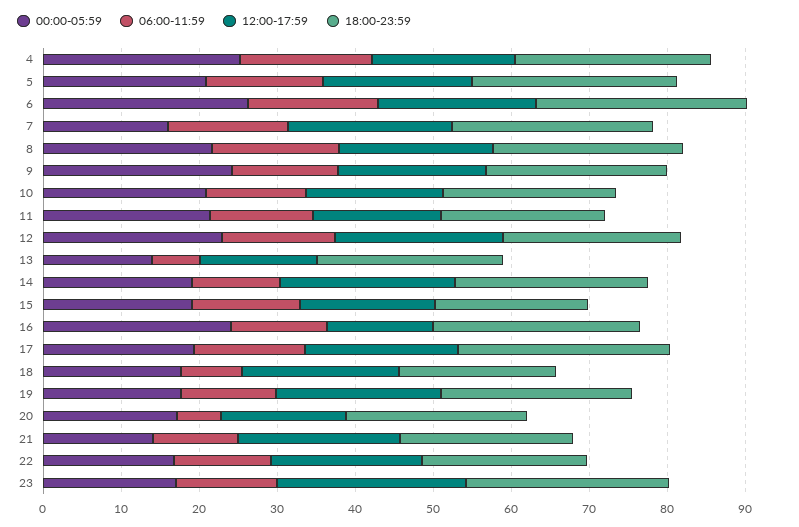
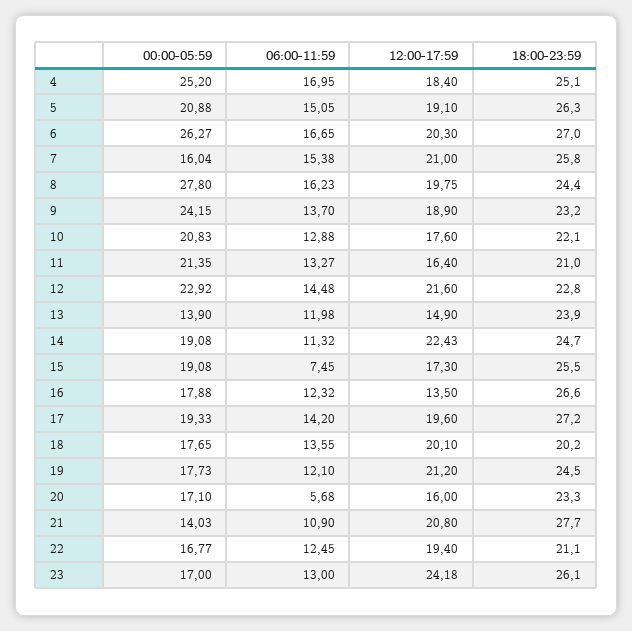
  {
    "00:00-05:59": {
      "4": 25.2,
      "5": 20.88,
      "6": 26.27,
      "7": 16.04,
-     "8": 22,
+     "8": 27.8,
      "9": 24.15,
      "10": 20.83,
      "11": 21.35,
      "12": 22.92,
      "13": 13.9,
      "14": 19.08,
      "15": 19.08,
-     "16": 24,
+     "16": 17.88,
      "17": 19.33,
      "18": 17.65,
      "19": 17.73,
      "20": 17.1,
      "21": 14.03,
      "22": 16.77,
      "23": 17
    },
    "06:00-11:59": {
      "4": 16.95,
      "5": 15.05,
      "6": 16.65,
      "7": 15.38,
      "8": 16.23,
      "9": 13.7,
      "10": 12.88,
      "11": 13.27,
      "12": 14.48,
-     "13": 6,
+     "13": 11.98,
      "14": 11.32,
-     "15": 14,
+     "15": 7.45,
      "16": 12.32,
      "17": 14.2,
-     "18": 8,
+     "18": 13.55,
      "19": 12.1,
      "20": 5.68,
      "21": 10.9,
      "22": 12.45,
      "23": 13
    },
    "12:00-17:59": {
      "4": 18.4,
      "5": 19.1,
      "6": 20.3,
      "7": 21,
      "8": 19.75,
      "9": 18.9,
      "10": 17.6,
      "11": 16.4,
      "12": 21.6,
      "13": 14.9,
      "14": 22.43,
      "15": 17.3,
      "16": 13.5,
      "17": 19.6,
      "18": 20.1,
      "19": 21.2,
      "20": 16,
      "21": 20.8,
      "22": 19.4,
      "23": 24.18
    },
    "18:00-23:59": {
      "4": 25.1,
      "5": 26.3,
      "6": 27,
      "7": 25.8,
      "8": 24.4,
      "9": 23.2,
      "10": 22.1,
      "11": 21,
      "12": 22.8,
      "13": 23.9,
      "14": 24.7,
-     "15": 20,
+     "15": 25.5,
      "16": 26.6,
      "17": 27.2,
      "18": 20.2,
      "19": 24.5,
      "20": 23.3,
-     "21": 22,
+     "21": 27.7,
      "22": 21.1,
      "23": 26.1
    }
  }

